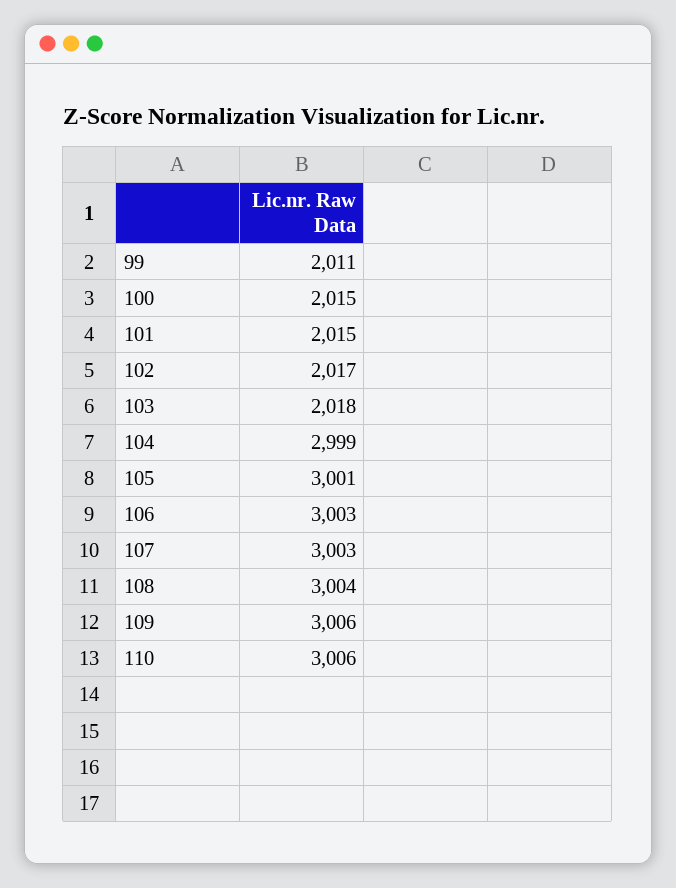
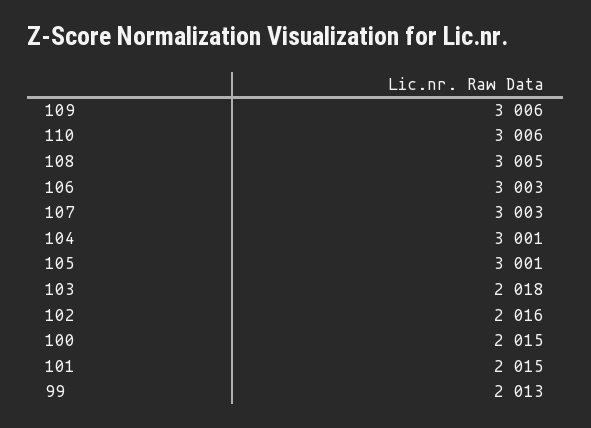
  {
-   "99": 2011,
+   "99": 2013,
    "100": 2015,
    "101": 2015,
-   "102": 2017,
+   "102": 2016,
    "103": 2018,
-   "104": 2999,
+   "104": 3001,
    "105": 3001,
    "106": 3003,
    "107": 3003,
-   "108": 3004,
+   "108": 3005,
    "109": 3006,
    "110": 3006
  }

